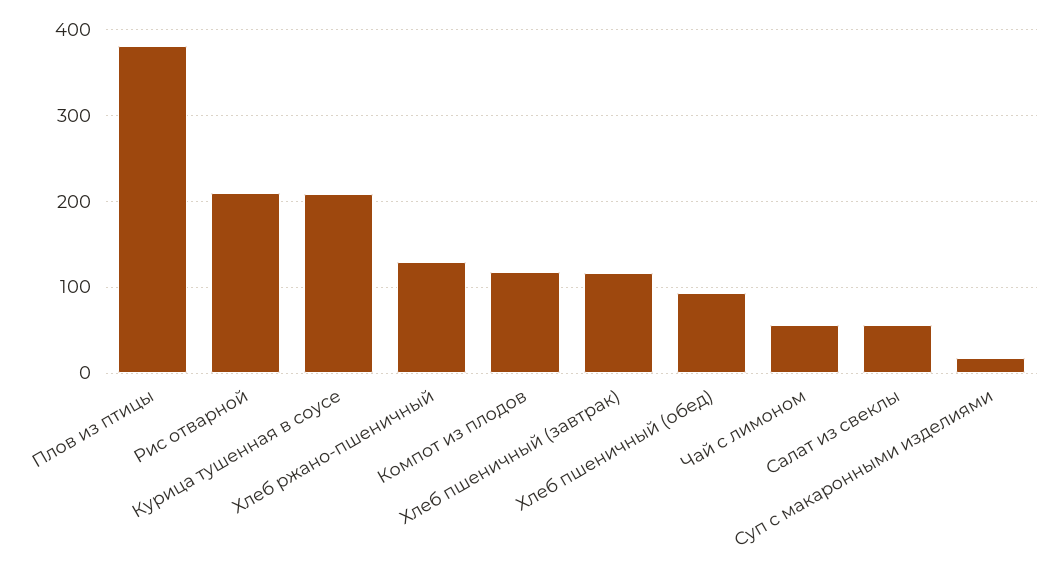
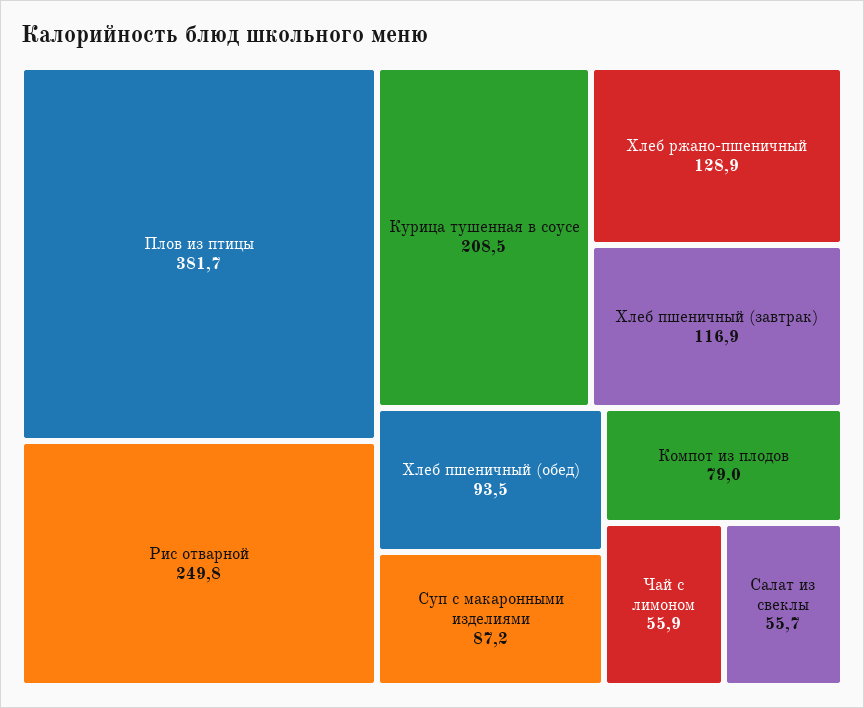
  {
    "Плов из птицы": 381.7,
-   "Рис отварной": 210,
+   "Рис отварной": 249.8,
    "Курица тушенная в соусе": 208.5,
    "Хлеб ржано-пшеничный": 128.9,
-   "Компот из плодов": 120,
+   "Компот из плодов": 79,
    "Хлеб пшеничный (завтрак)": 116.9,
    "Хлеб пшеничный (обед)": 93.5,
    "Чай с лимоном": 55.9,
    "Салат из свеклы": 55.7,
-   "Суп с макаронными изделиями": 20
+   "Суп с макаронными изделиями": 87.2
  }

